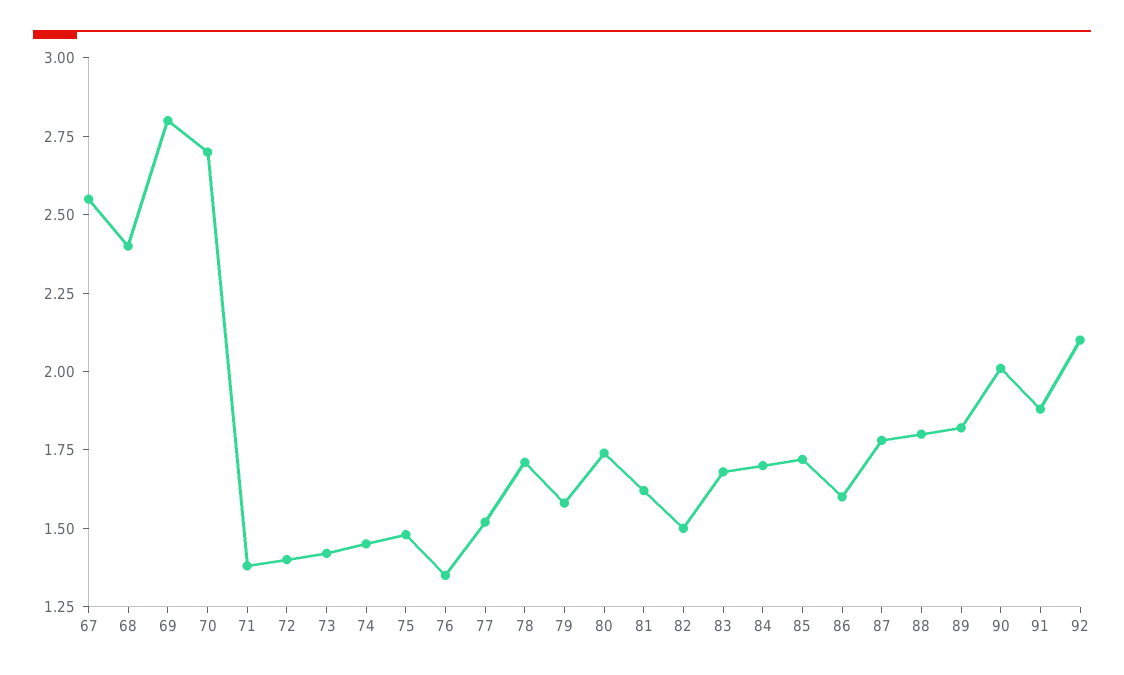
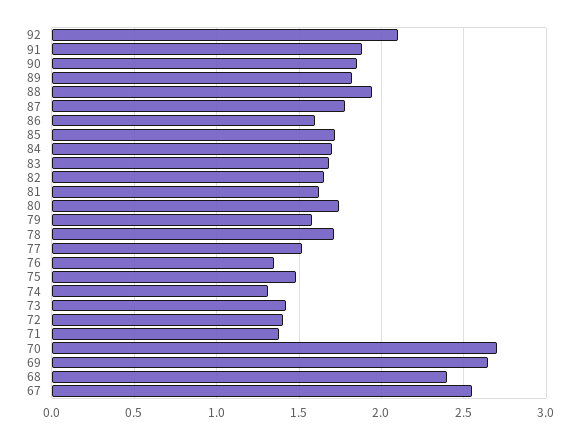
  {
    "67": 2.55,
    "68": 2.4,
-   "69": 2.8,
+   "69": 2.65,
    "70": 2.7,
    "71": 1.4,
    "72": 1.4,
    "73": 1.4,
-   "74": 1.45,
+   "74": 1.3,
    "75": 1.5,
    "76": 1.35,
    "77": 1.5,
    "78": 1.7,
    "79": 1.6,
    "80": 1.75,
    "81": 1.6,
-   "82": 1.5,
+   "82": 1.65,
    "83": 1.7,
    "84": 1.7,
    "85": 1.7,
    "86": 1.6,
    "87": 1.8,
-   "88": 1.8,
+   "88": 1.95,
    "89": 1.8,
-   "90": 2,
+   "90": 1.85,
    "91": 1.9,
    "92": 2.1
  }

